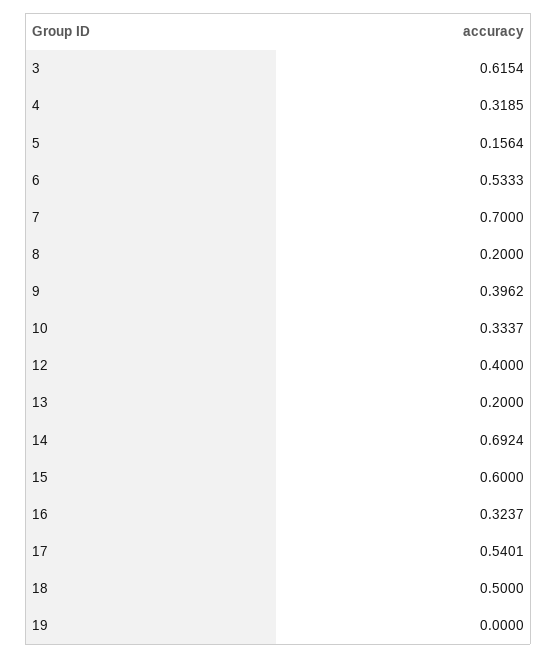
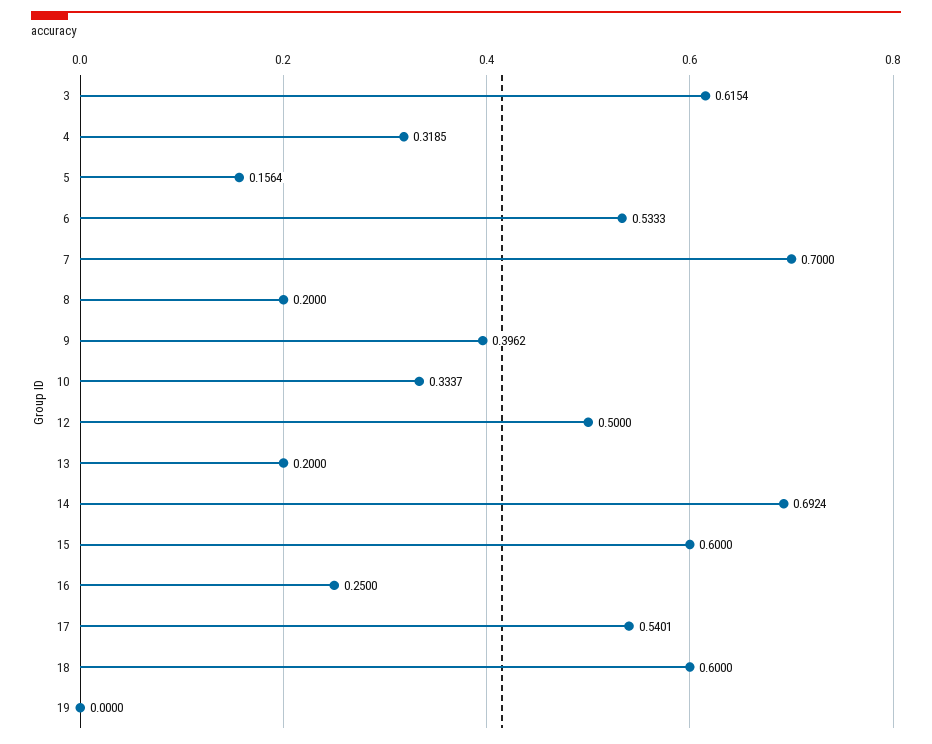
  {
    "3": 0.6154,
    "4": 0.3185,
    "5": 0.1564,
    "6": 0.5333,
    "7": 0.7,
    "8": 0.2,
    "9": 0.3962,
    "10": 0.3337,
-   "12": 0.4,
+   "12": 0.5,
    "13": 0.2,
    "14": 0.6924,
    "15": 0.6,
-   "16": 0.3237,
+   "16": 0.25,
    "17": 0.5401,
-   "18": 0.5,
+   "18": 0.6,
    "19": 0
  }

